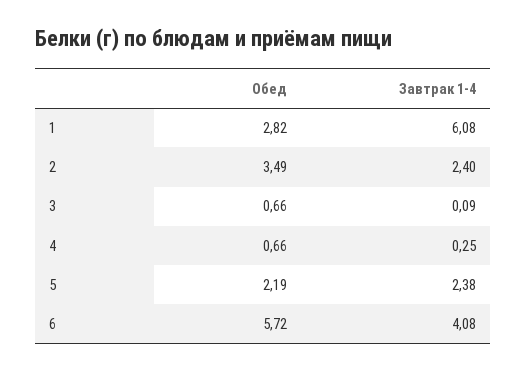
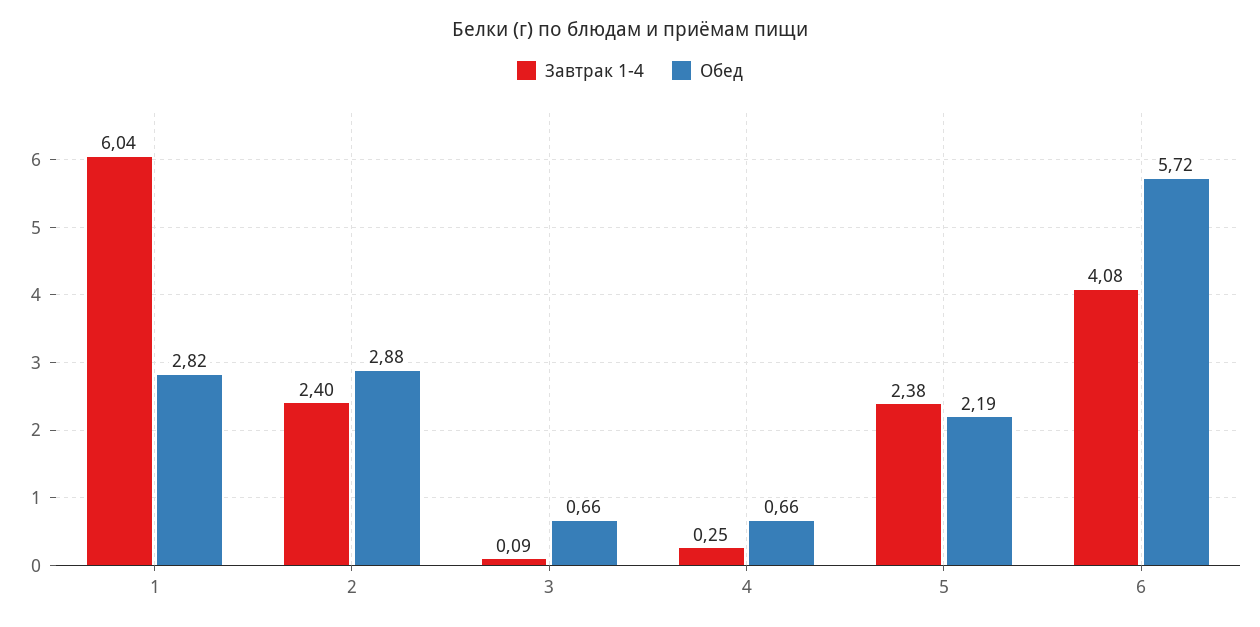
  {
    "Обед": {
      "1": 2.82,
-     "2": 3.49,
+     "2": 2.88,
      "3": 0.66,
      "4": 0.66,
      "5": 2.19,
      "6": 5.72
    },
    "Завтрак 1-4": {
-     "1": 6.08,
+     "1": 6.04,
      "2": 2.4,
      "3": 0.09,
      "4": 0.25,
      "5": 2.38,
      "6": 4.08
    }
  }

